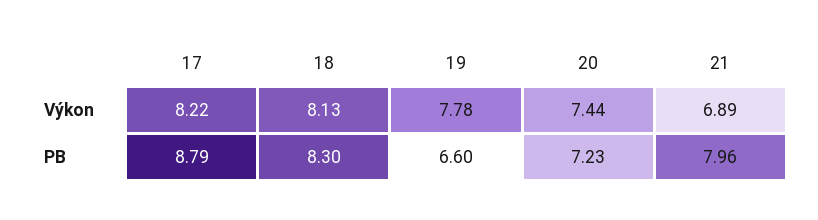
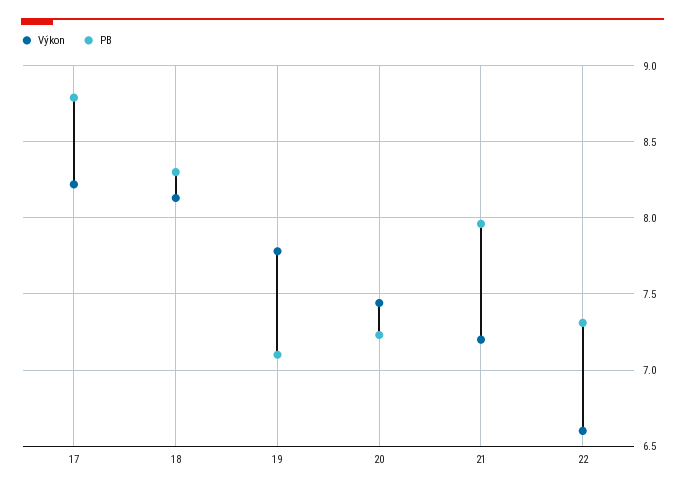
  {
    "Výkon": {
      "17": 8.22,
      "18": 8.13,
      "19": 7.78,
      "20": 7.44,
-     "21": 6.89
+     "21": 7.2,
+     "22": 6.6
    },
    "PB": {
      "17": 8.79,
      "18": 8.3,
-     "19": 6.6,
+     "19": 7.1,
      "20": 7.23,
-     "21": 7.96
+     "21": 7.96,
+     "22": 7.3
    }
  }

